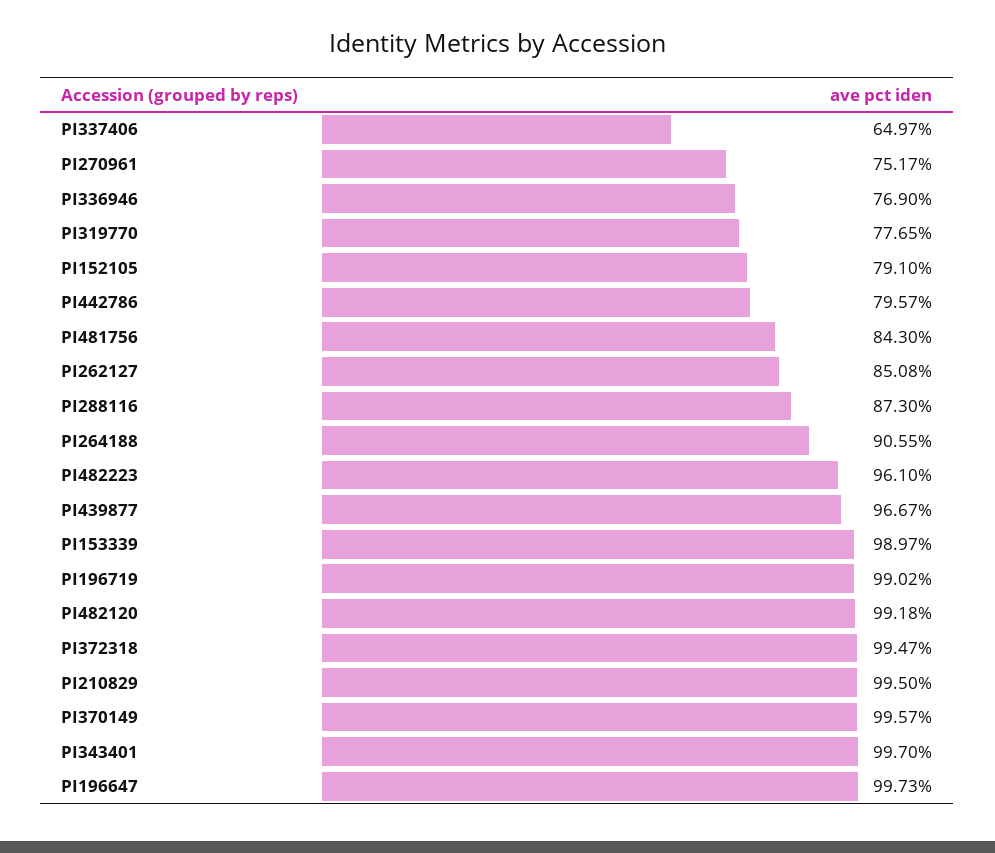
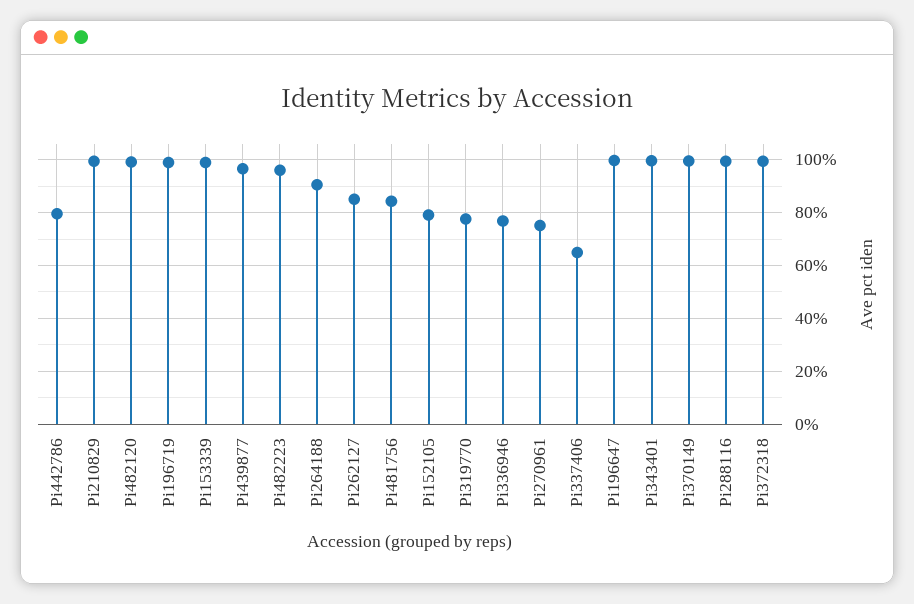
  {
    "PI337406": 64.97,
    "PI270961": 75.17,
    "PI336946": 76.9,
    "PI319770": 77.65,
    "PI152105": 79.1,
    "PI442786": 79.57,
    "PI481756": 84.3,
    "PI262127": 85.08,
-   "PI288116": 87.3,
+   "PI288116": 100,
    "PI264188": 90.55,
    "PI482223": 96.1,
    "PI439877": 96.67,
    "PI153339": 98.97,
    "PI196719": 99.02,
    "PI482120": 99.18,
    "PI372318": 99.47,
    "PI210829": 99.5,
    "PI370149": 99.57,
    "PI343401": 99.7,
    "PI196647": 99.73
  }

